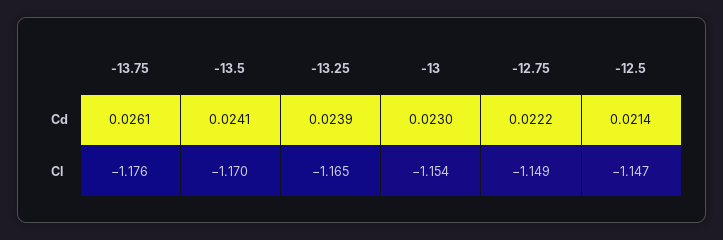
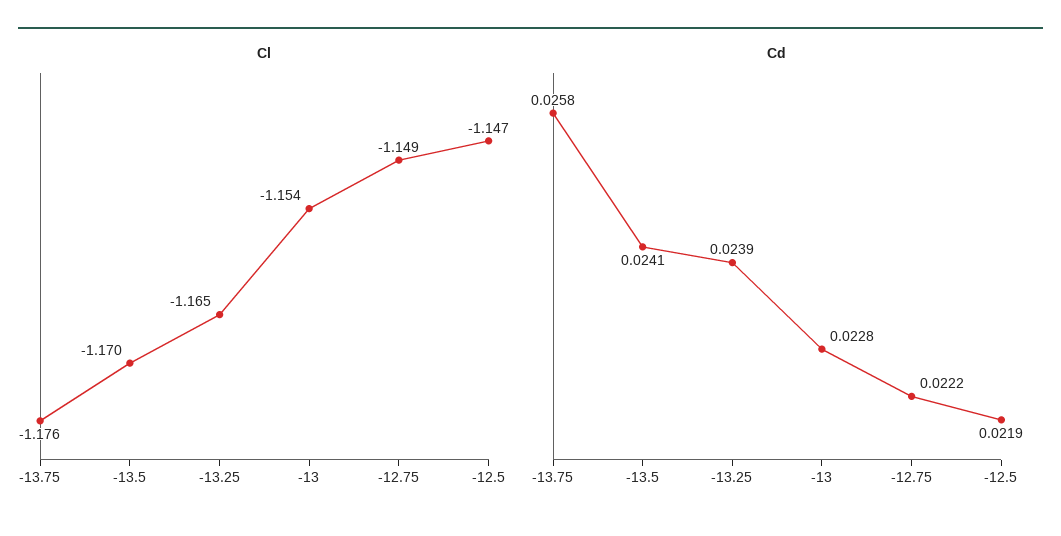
  {
    "Cd": {
-     "-13.75": 0.0261,
+     "-13.75": 0.0258,
      "-13.5": 0.0241,
      "-13.25": 0.0239,
-     "-13": 0.023,
+     "-13": 0.0228,
      "-12.75": 0.0222,
-     "-12.5": 0.0214
+     "-12.5": 0.0219
    },
    "Cl": {
      "-13.75": -1.176,
      "-13.5": -1.17,
      "-13.25": -1.165,
      "-13": -1.154,
      "-12.75": -1.149,
      "-12.5": -1.147
    }
  }

